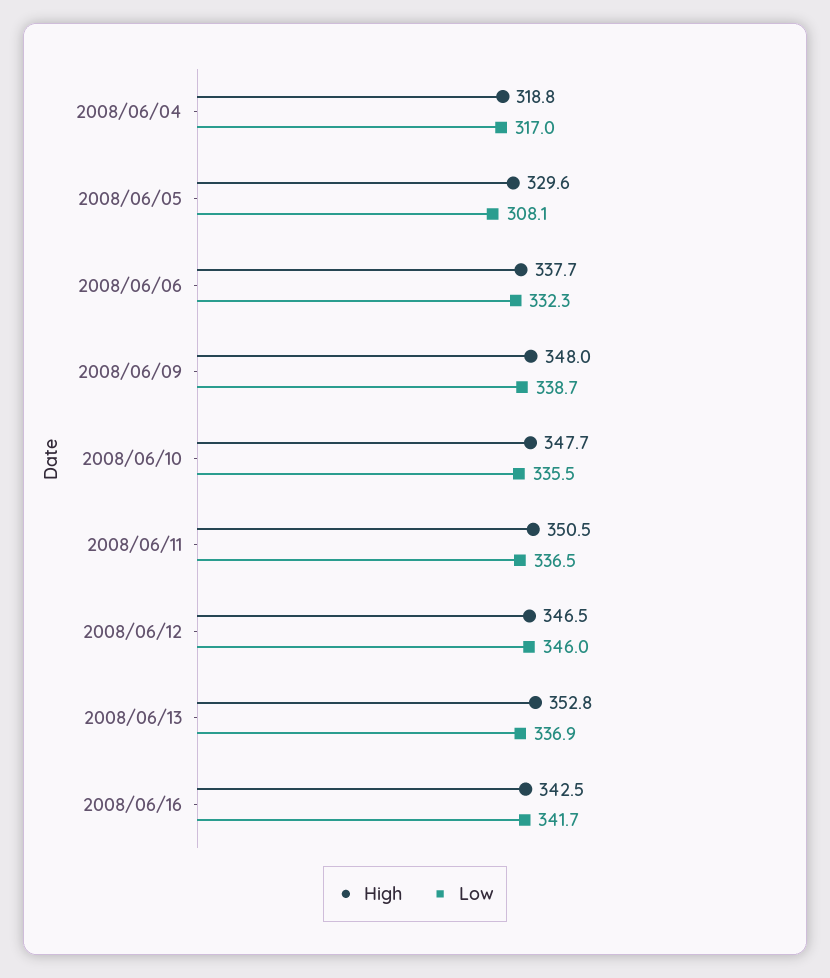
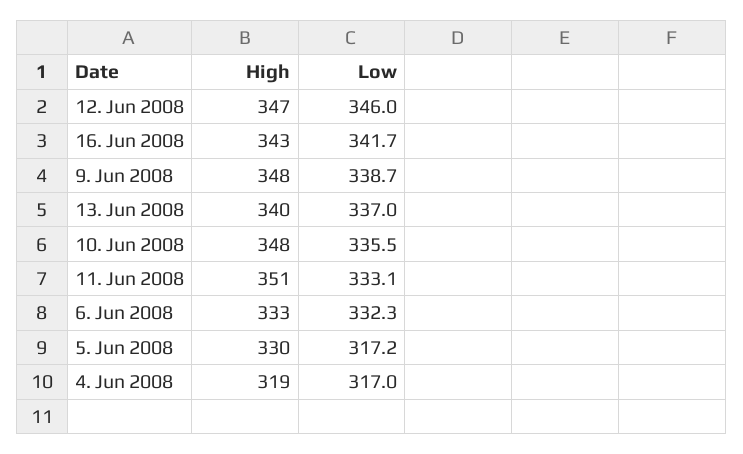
  {
    "High": {
      "2008/06/04": 318.8,
      "2008/06/05": 329.6,
-     "2008/06/06": 337.7,
+     "2008/06/06": 333,
      "2008/06/09": 348,
      "2008/06/10": 347.7,
      "2008/06/11": 350.5,
      "2008/06/12": 346.5,
-     "2008/06/13": 352.8,
+     "2008/06/13": 340,
      "2008/06/16": 342.5
    },
    "Low": {
      "2008/06/04": 317,
-     "2008/06/05": 308.1,
+     "2008/06/05": 317.2,
      "2008/06/06": 332.3,
      "2008/06/09": 338.7,
      "2008/06/10": 335.5,
-     "2008/06/11": 336.5,
+     "2008/06/11": 333.1,
      "2008/06/12": 346,
-     "2008/06/13": 336.9,
+     "2008/06/13": 337,
      "2008/06/16": 341.7
    }
  }

